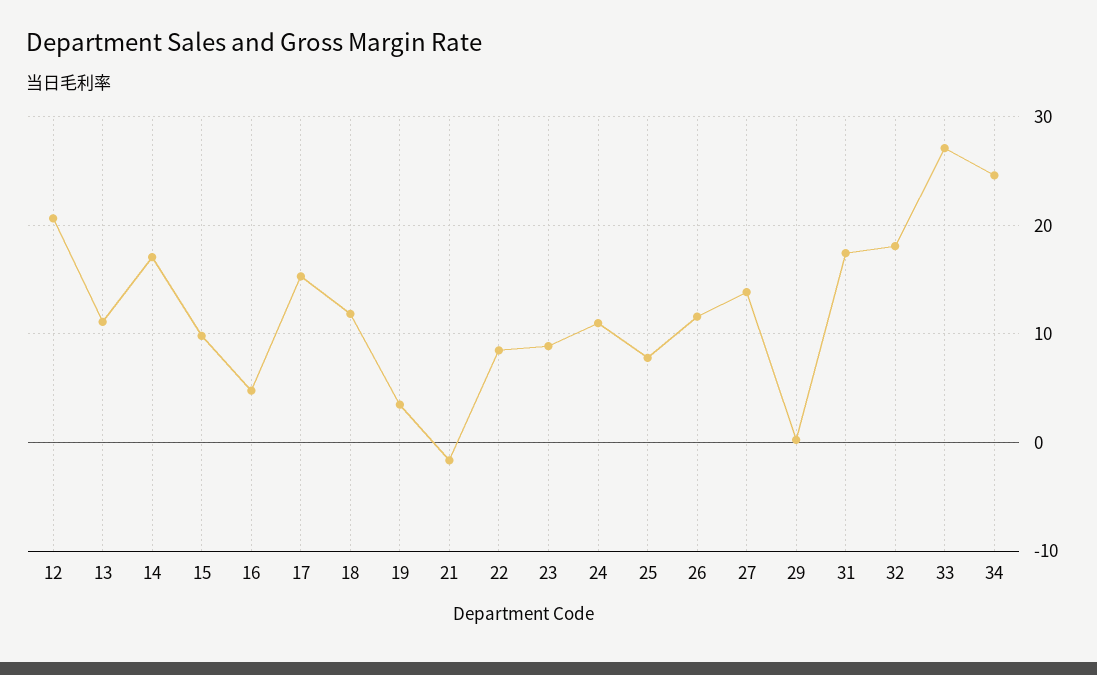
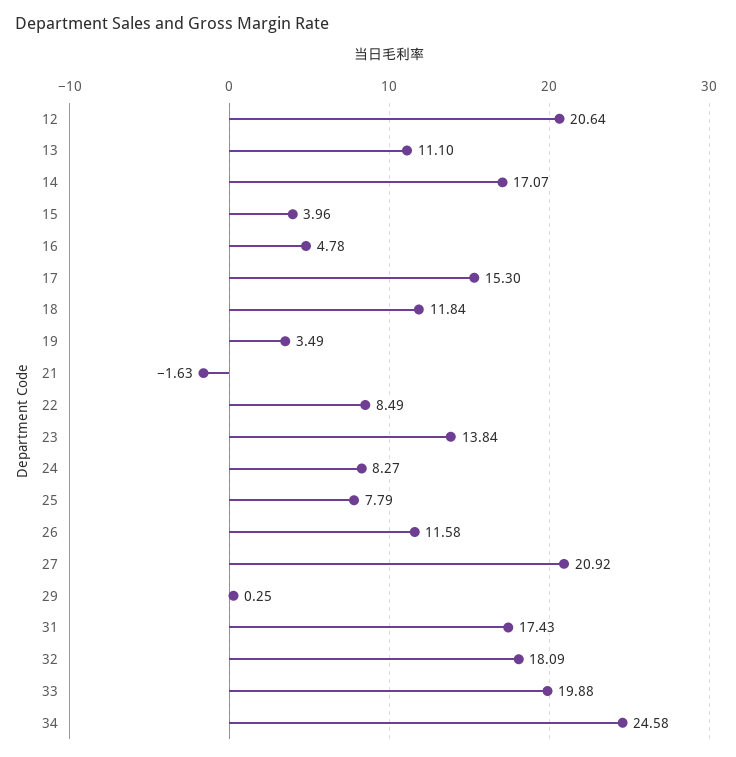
  {
    "12": 20.64,
    "13": 11.1,
    "14": 17.07,
-   "15": 10,
+   "15": 3.96,
    "16": 4.78,
    "17": 15.3,
    "18": 11.84,
    "19": 3.49,
    "21": -1.63,
    "22": 8.49,
-   "23": 9,
+   "23": 13.84,
-   "24": 11,
+   "24": 8.27,
    "25": 7.79,
    "26": 11.58,
-   "27": 14,
+   "27": 20.92,
    "29": 0.25,
    "31": 17.43,
    "32": 18.09,
-   "33": 27,
+   "33": 19.88,
    "34": 24.58
  }

